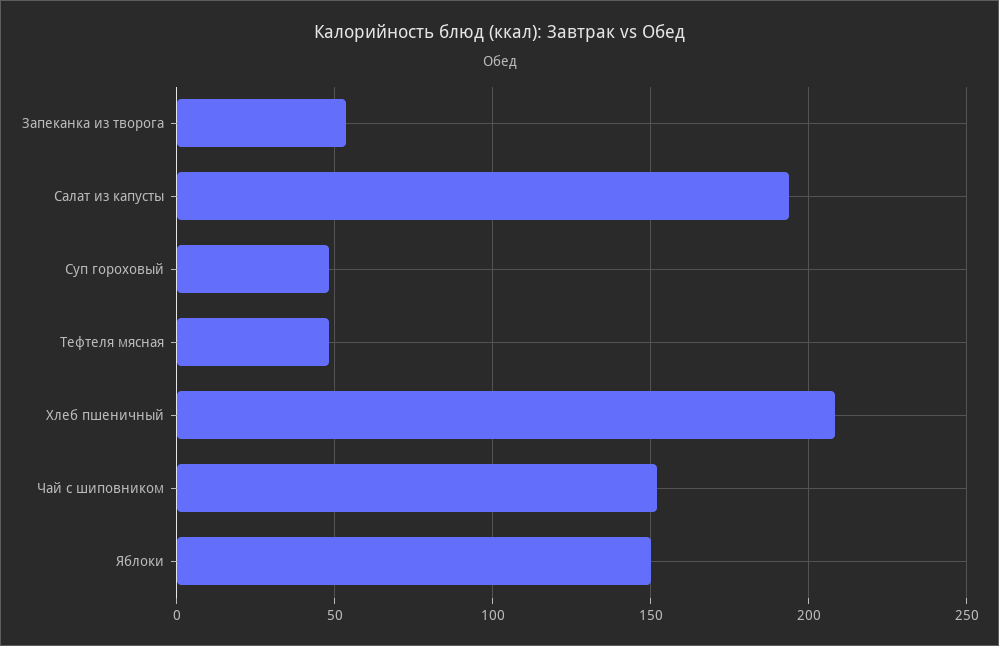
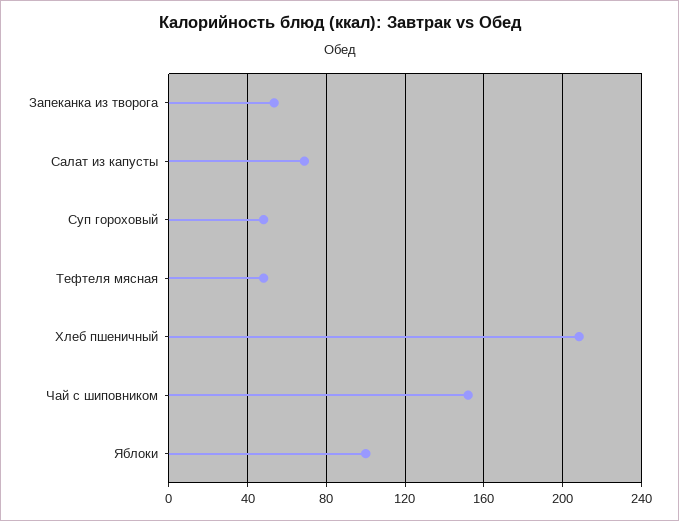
  {
    "Запеканка из творога": 55,
-   "Салат из капусты": 195,
+   "Салат из капусты": 70,
    "Суп гороховый": 50,
    "Тефтеля мясная": 50,
    "Хлеб пшеничный": 210,
    "Чай с шиповником": 150,
-   "Яблоки": 150
+   "Яблоки": 100
  }

